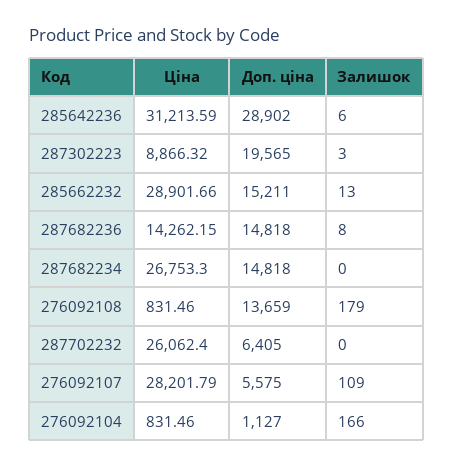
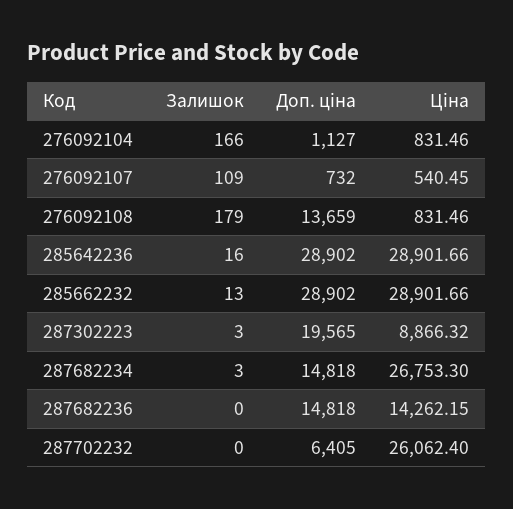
  {
    "Ціна": {
-     "285642236": 31213.59,
+     "285642236": 28901.66,
      "287302223": 8866.32,
      "285662232": 28901.66,
      "287682236": 14262.15,
      "287682234": 26753.3,
      "276092108": 831.46,
      "287702232": 26062.4,
-     "276092107": 28201.79,
+     "276092107": 540.45,
      "276092104": 831.46
    },
    "Доп. ціна": {
      "285642236": 28902,
      "287302223": 19565,
-     "285662232": 15211,
+     "285662232": 28902,
      "287682236": 14818,
      "287682234": 14818,
      "276092108": 13659,
      "287702232": 6405,
-     "276092107": 5575,
+     "276092107": 732,
      "276092104": 1127
    },
    "Залишок": {
-     "285642236": 6,
+     "285642236": 16,
      "287302223": 3,
      "285662232": 13,
-     "287682236": 8,
+     "287682236": 0,
-     "287682234": 0,
+     "287682234": 3,
      "276092108": 179,
      "287702232": 0,
      "276092107": 109,
      "276092104": 166
    }
  }

